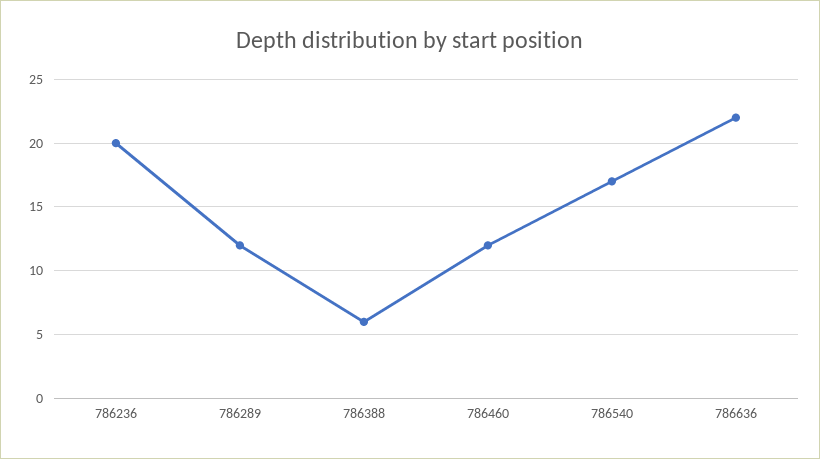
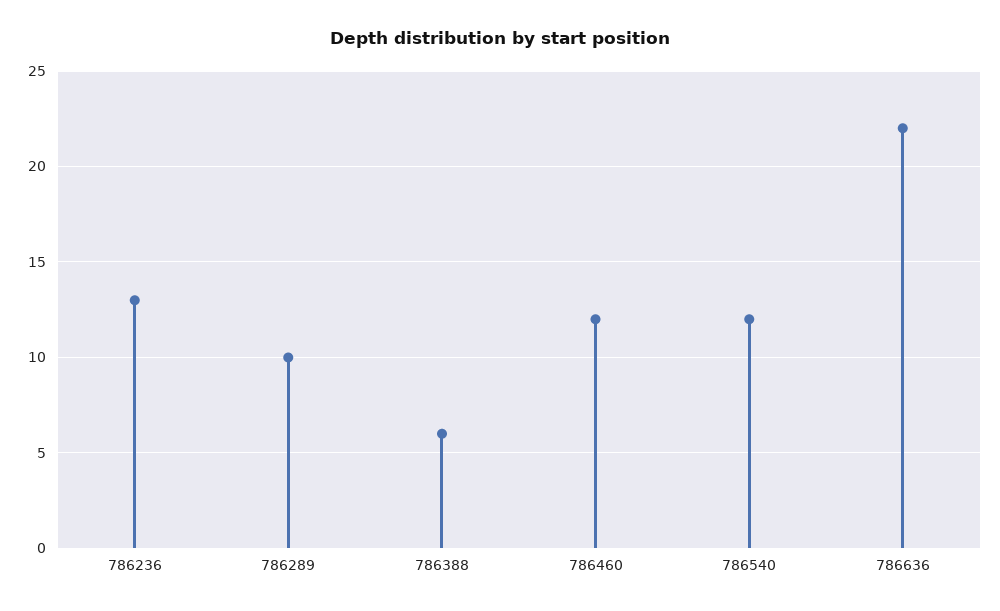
  {
-   "786236": 20,
+   "786236": 13,
-   "786289": 12,
+   "786289": 10,
    "786388": 6,
    "786460": 12,
-   "786540": 17,
+   "786540": 12,
    "786636": 22
  }

